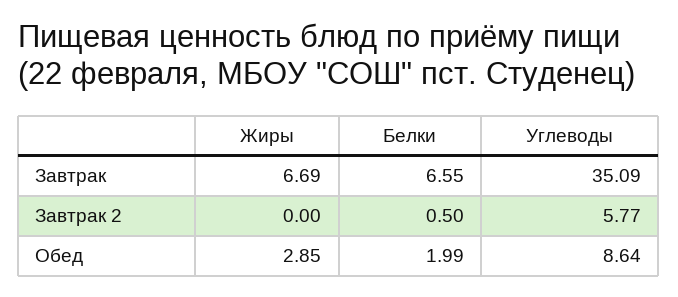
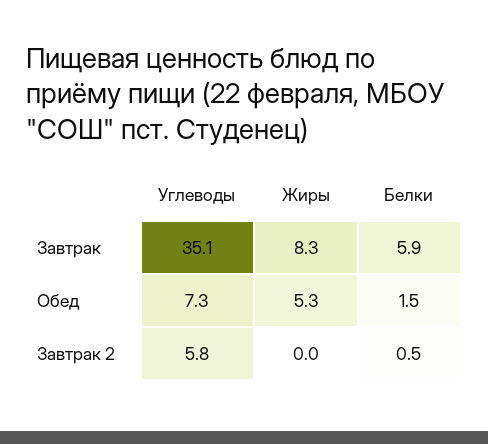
  {
    "Жиры": {
-     "Завтрак": 6.69,
+     "Завтрак": 8.3,
      "Завтрак 2": 0,
-     "Обед": 2.85
+     "Обед": 5.3
    },
    "Белки": {
-     "Завтрак": 6.55,
+     "Завтрак": 5.9,
      "Завтрак 2": 0.5,
-     "Обед": 1.99
+     "Обед": 1.5
    },
    "Углеводы": {
      "Завтрак": 35.09,
      "Завтрак 2": 5.77,
-     "Обед": 8.64
+     "Обед": 7.3
    }
  }

